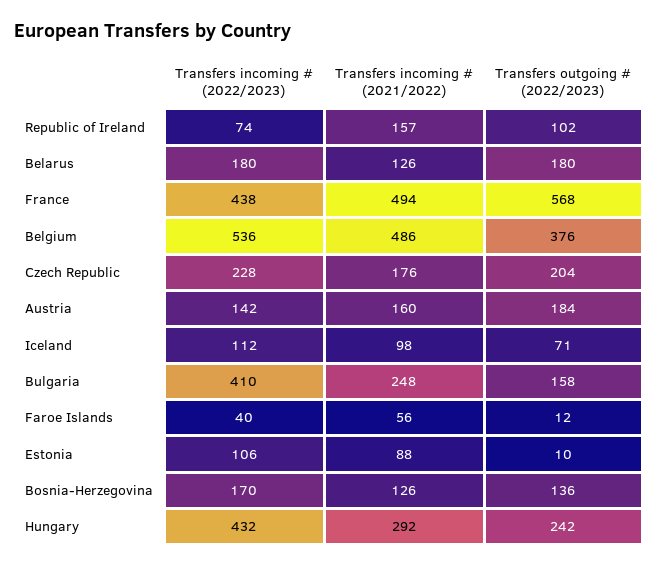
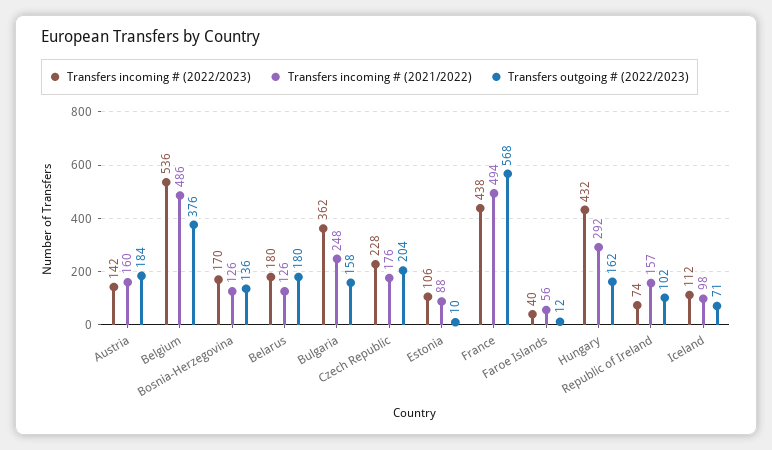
  {
    "Transfers incoming # (2022/2023)": {
      "Republic of Ireland": 74,
      "Belarus": 180,
      "France": 438,
      "Belgium": 536,
      "Czech Republic": 228,
      "Austria": 142,
      "Iceland": 112,
-     "Bulgaria": 410,
+     "Bulgaria": 362,
      "Faroe Islands": 40,
      "Estonia": 106,
      "Bosnia-Herzegovina": 170,
      "Hungary": 432
    },
    "Transfers incoming # (2021/2022)": {
      "Republic of Ireland": 157,
      "Belarus": 126,
      "France": 494,
      "Belgium": 486,
      "Czech Republic": 176,
      "Austria": 160,
      "Iceland": 98,
      "Bulgaria": 248,
      "Faroe Islands": 56,
      "Estonia": 88,
      "Bosnia-Herzegovina": 126,
      "Hungary": 292
    },
    "Transfers outgoing # (2022/2023)": {
      "Republic of Ireland": 102,
      "Belarus": 180,
      "France": 568,
      "Belgium": 376,
      "Czech Republic": 204,
      "Austria": 184,
      "Iceland": 71,
      "Bulgaria": 158,
      "Faroe Islands": 12,
      "Estonia": 10,
      "Bosnia-Herzegovina": 136,
-     "Hungary": 242
+     "Hungary": 162
    }
  }

